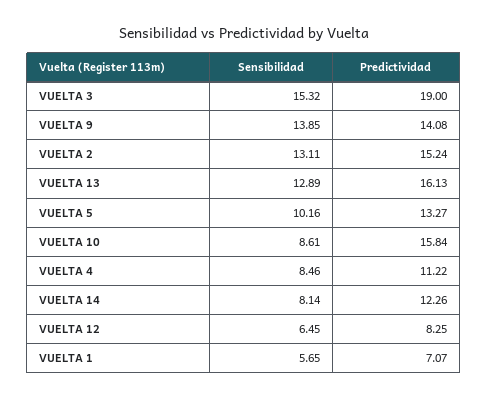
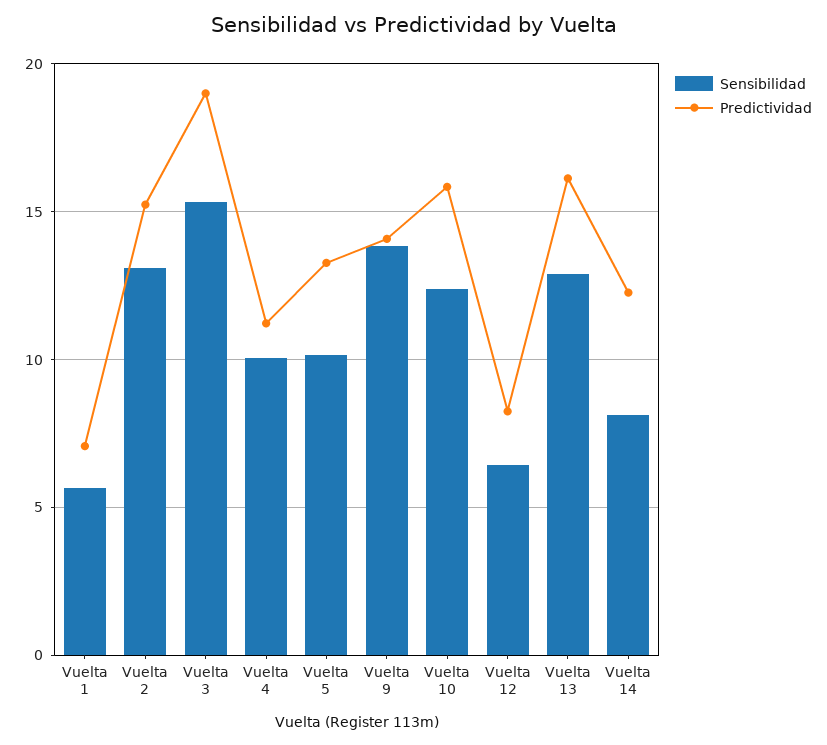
  {
    "Sensibilidad": {
      "VUELTA 3": 15.32,
      "VUELTA 9": 13.85,
      "VUELTA 2": 13.11,
      "VUELTA 13": 12.89,
      "VUELTA 5": 10.16,
-     "VUELTA 10": 8.61,
+     "VUELTA 10": 12.5,
-     "VUELTA 4": 8.46,
+     "VUELTA 4": 10,
      "VUELTA 14": 8.14,
      "VUELTA 12": 6.45,
      "VUELTA 1": 5.65
    },
    "Predictividad": {
      "VUELTA 3": 19,
      "VUELTA 9": 14.08,
      "VUELTA 2": 15.24,
      "VUELTA 13": 16.13,
      "VUELTA 5": 13.27,
      "VUELTA 10": 15.84,
      "VUELTA 4": 11.22,
      "VUELTA 14": 12.26,
      "VUELTA 12": 8.25,
      "VUELTA 1": 7.07
    }
  }

